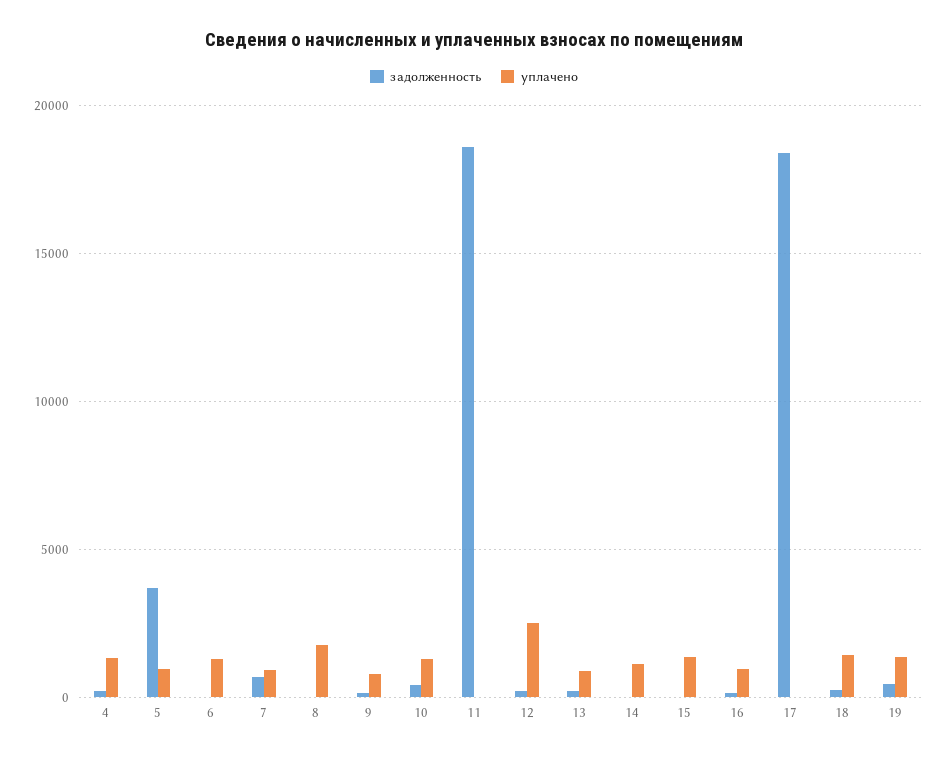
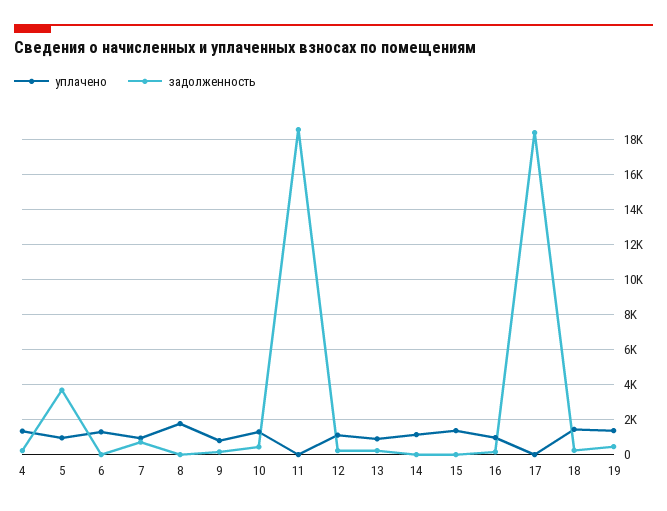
  {
    "задолженность": {
      "4": 0,
      "5": 3500,
      "6": 0,
      "7": 500,
      "8": 0,
      "9": 0,
      "10": 500,
      "11": 18500,
      "12": 0,
      "13": 0,
      "14": 0,
      "15": 0,
      "16": 0,
      "17": 18500,
      "18": 0,
      "19": 500
    },
    "уплачено": {
      "4": 1500,
      "5": 1000,
      "6": 1500,
      "7": 1000,
      "8": 2000,
      "9": 1000,
      "10": 1500,
      "11": 0,
-     "12": 2500,
+     "12": 1000,
      "13": 1000,
      "14": 1000,
      "15": 1500,
      "16": 1000,
      "17": 0,
      "18": 1500,
      "19": 1500
    }
  }

